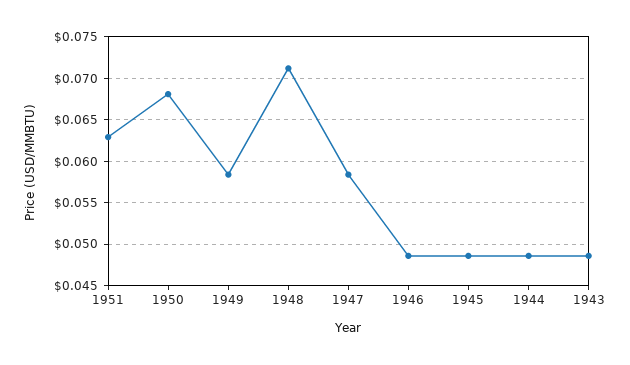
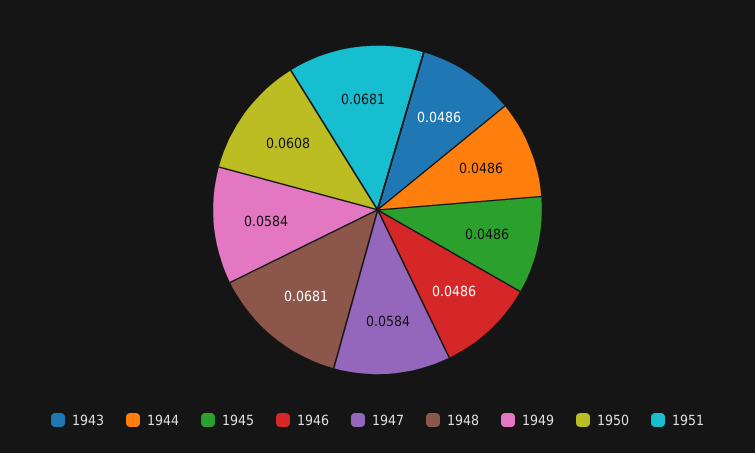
  {
-   "1951": 0.063,
+   "1951": 0.0681,
-   "1950": 0.068,
+   "1950": 0.0608,
    "1949": 0.0584,
-   "1948": 0.071,
+   "1948": 0.0681,
    "1947": 0.0584,
    "1946": 0.0486,
    "1945": 0.0486,
    "1944": 0.0486,
    "1943": 0.0486
  }

